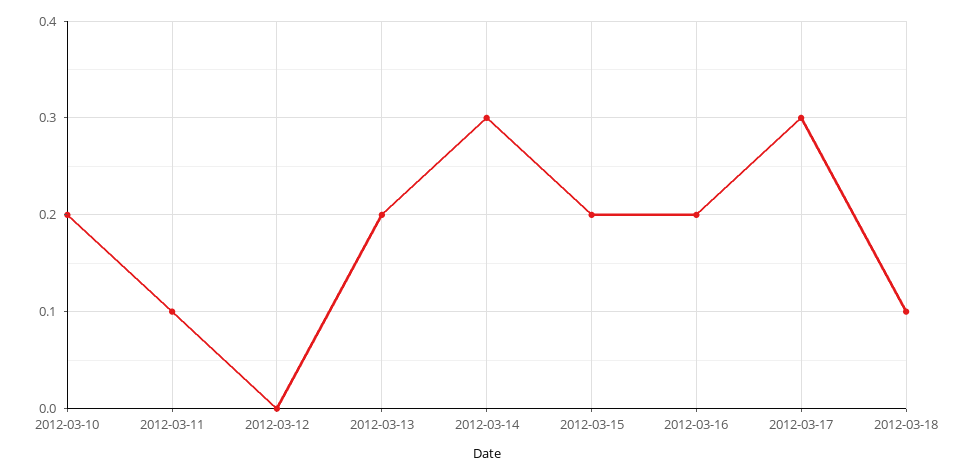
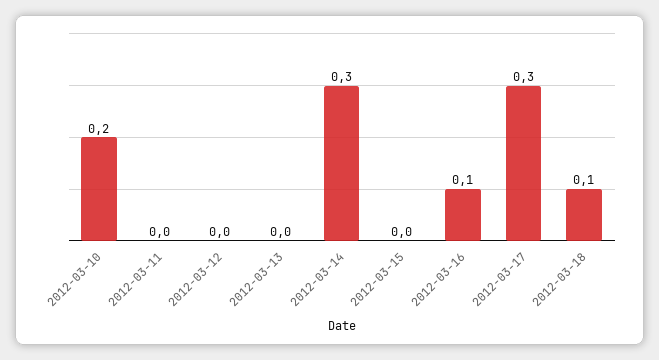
  {
    "2012-03-10": 0.2,
-   "2012-03-11": 0.1,
+   "2012-03-11": 0,
    "2012-03-12": 0,
-   "2012-03-13": 0.2,
+   "2012-03-13": 0,
    "2012-03-14": 0.3,
-   "2012-03-15": 0.2,
+   "2012-03-15": 0,
-   "2012-03-16": 0.2,
+   "2012-03-16": 0.1,
    "2012-03-17": 0.3,
    "2012-03-18": 0.1
  }

